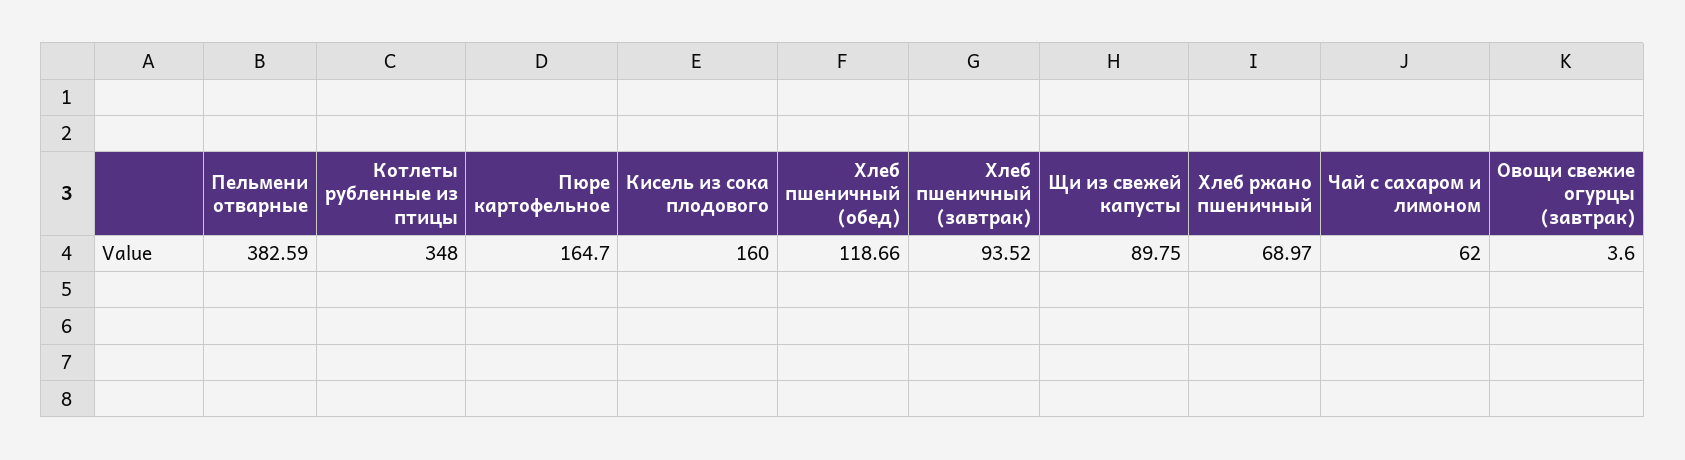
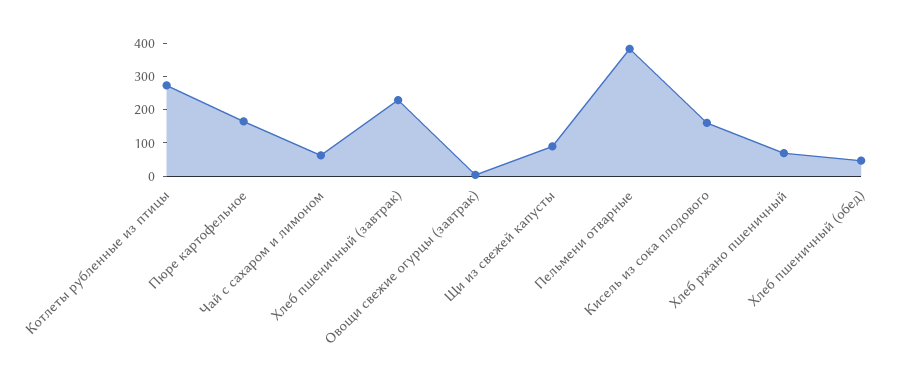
  {
    "Пельмени отварные": 382.59,
-   "Котлеты рубленные из птицы": 348,
+   "Котлеты рубленные из птицы": 275,
    "Пюре картофельное": 164.7,
    "Кисель из сока плодового": 160,
-   "Хлеб пшеничный (обед)": 118.66,
+   "Хлеб пшеничный (обед)": 50,
-   "Хлеб пшеничный (завтрак)": 93.52,
+   "Хлеб пшеничный (завтрак)": 225,
    "Щи из свежей капусты": 89.75,
    "Хлеб ржано пшеничный": 68.97,
    "Чай с сахаром и лимоном": 62,
    "Овощи свежие огурцы (завтрак)": 3.6
  }

